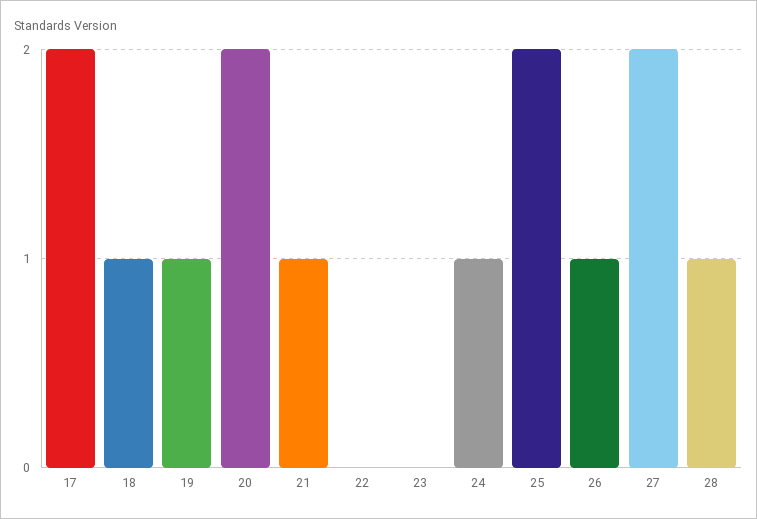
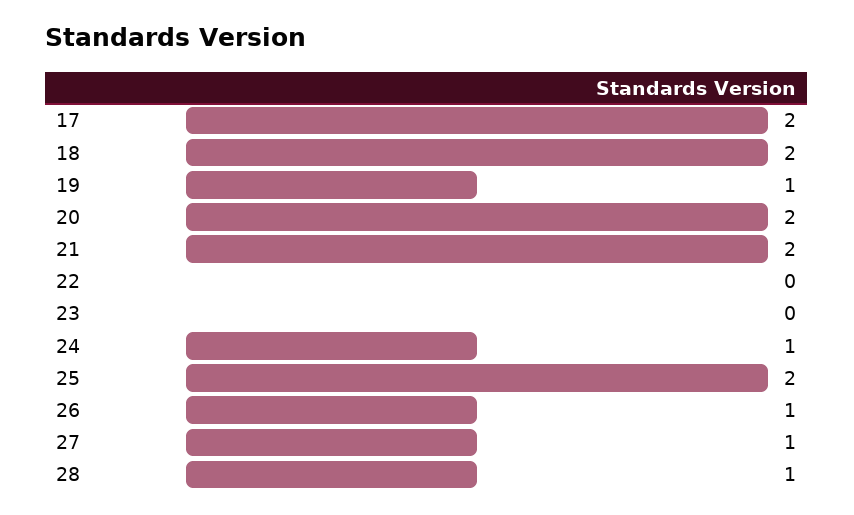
  {
    "17": 2,
-   "18": 1,
+   "18": 2,
    "19": 1,
    "20": 2,
-   "21": 1,
+   "21": 2,
    "22": 0,
    "23": 0,
    "24": 1,
    "25": 2,
    "26": 1,
-   "27": 2,
+   "27": 1,
    "28": 1
  }

